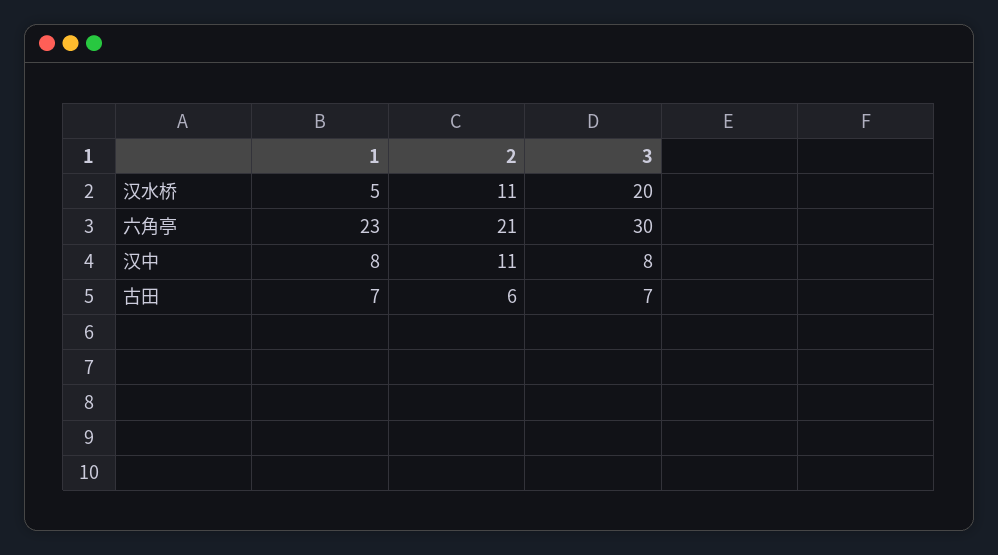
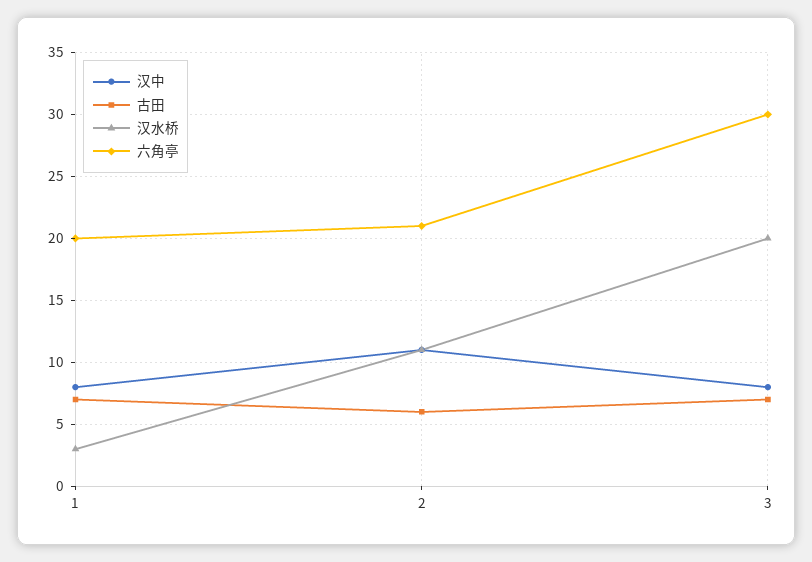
  {
    "汉水桥": {
-     "1": 5,
+     "1": 3,
      "2": 11,
      "3": 20
    },
    "六角亭": {
-     "1": 23,
+     "1": 20,
      "2": 21,
      "3": 30
    },
    "汉中": {
      "1": 8,
      "2": 11,
      "3": 8
    },
    "古田": {
      "1": 7,
      "2": 6,
      "3": 7
    }
  }

